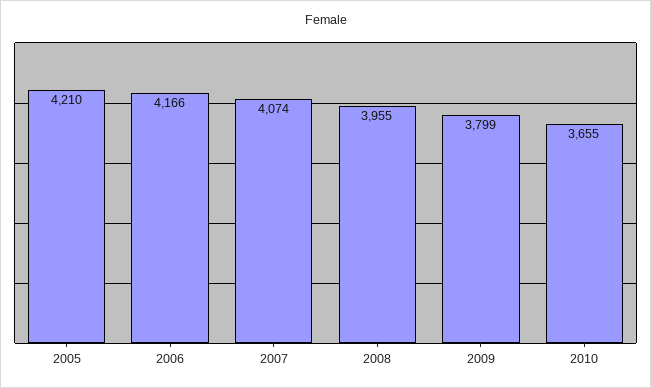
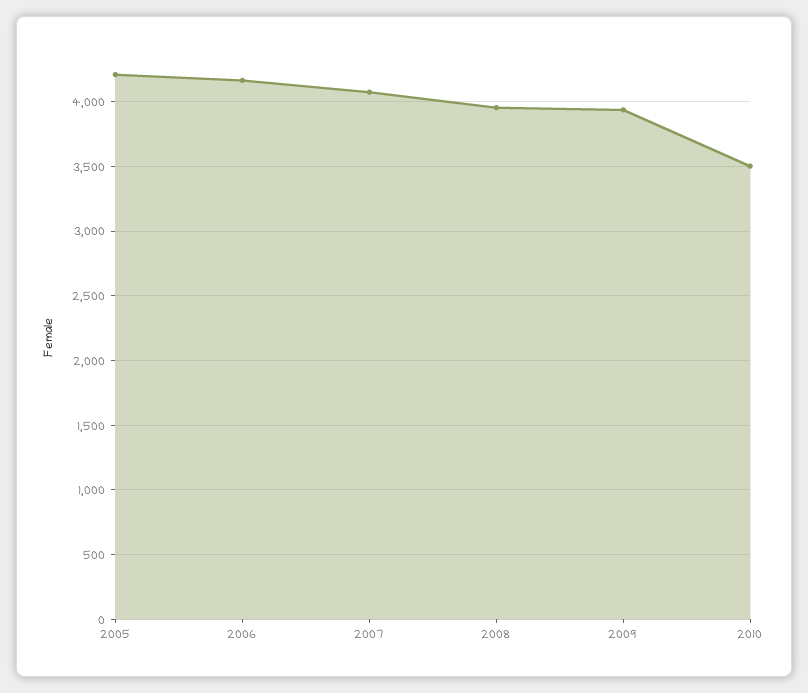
  {
    "2005": 4210,
    "2006": 4166,
    "2007": 4074,
    "2008": 3955,
-   "2009": 3799,
+   "2009": 3950,
-   "2010": 3655
+   "2010": 3500
  }

